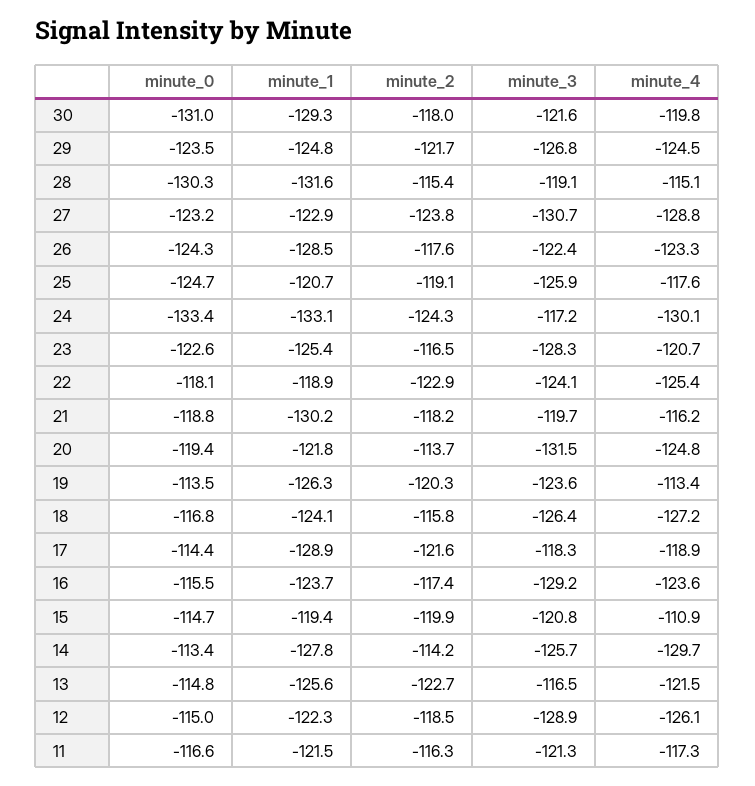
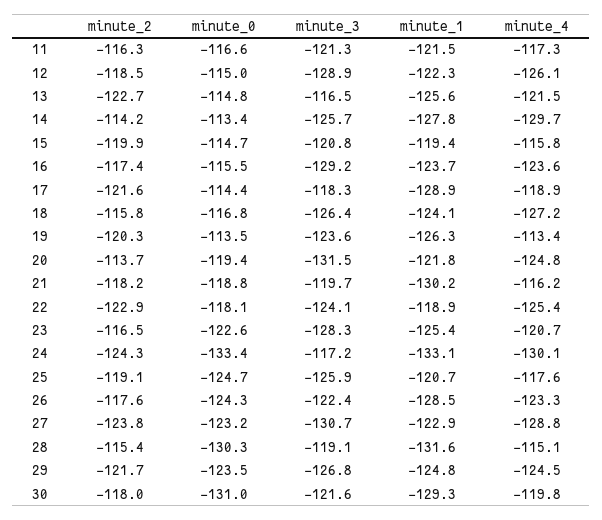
  {
    "minute_0": {
      "30": -131,
      "29": -123.5,
      "28": -130.3,
      "27": -123.2,
      "26": -124.3,
      "25": -124.7,
      "24": -133.4,
      "23": -122.6,
      "22": -118.1,
      "21": -118.8,
      "20": -119.4,
      "19": -113.5,
      "18": -116.8,
      "17": -114.4,
      "16": -115.5,
      "15": -114.7,
      "14": -113.4,
      "13": -114.8,
      "12": -115,
      "11": -116.6
    },
    "minute_1": {
      "30": -129.3,
      "29": -124.8,
      "28": -131.6,
      "27": -122.9,
      "26": -128.5,
      "25": -120.7,
      "24": -133.1,
      "23": -125.4,
      "22": -118.9,
      "21": -130.2,
      "20": -121.8,
      "19": -126.3,
      "18": -124.1,
      "17": -128.9,
      "16": -123.7,
      "15": -119.4,
      "14": -127.8,
      "13": -125.6,
      "12": -122.3,
      "11": -121.5
    },
    "minute_2": {
      "30": -118,
      "29": -121.7,
      "28": -115.4,
      "27": -123.8,
      "26": -117.6,
      "25": -119.1,
      "24": -124.3,
      "23": -116.5,
      "22": -122.9,
      "21": -118.2,
      "20": -113.7,
      "19": -120.3,
      "18": -115.8,
      "17": -121.6,
      "16": -117.4,
      "15": -119.9,
      "14": -114.2,
      "13": -122.7,
      "12": -118.5,
      "11": -116.3
    },
    "minute_3": {
      "30": -121.6,
      "29": -126.8,
      "28": -119.1,
      "27": -130.7,
      "26": -122.4,
      "25": -125.9,
      "24": -117.2,
      "23": -128.3,
      "22": -124.1,
      "21": -119.7,
      "20": -131.5,
      "19": -123.6,
      "18": -126.4,
      "17": -118.3,
      "16": -129.2,
      "15": -120.8,
      "14": -125.7,
      "13": -116.5,
      "12": -128.9,
      "11": -121.3
    },
    "minute_4": {
      "30": -119.8,
      "29": -124.5,
      "28": -115.1,
      "27": -128.8,
      "26": -123.3,
      "25": -117.6,
      "24": -130.1,
      "23": -120.7,
      "22": -125.4,
      "21": -116.2,
      "20": -124.8,
      "19": -113.4,
      "18": -127.2,
      "17": -118.9,
      "16": -123.6,
-     "15": -110.9,
+     "15": -115.8,
      "14": -129.7,
      "13": -121.5,
      "12": -126.1,
      "11": -117.3
    }
  }

